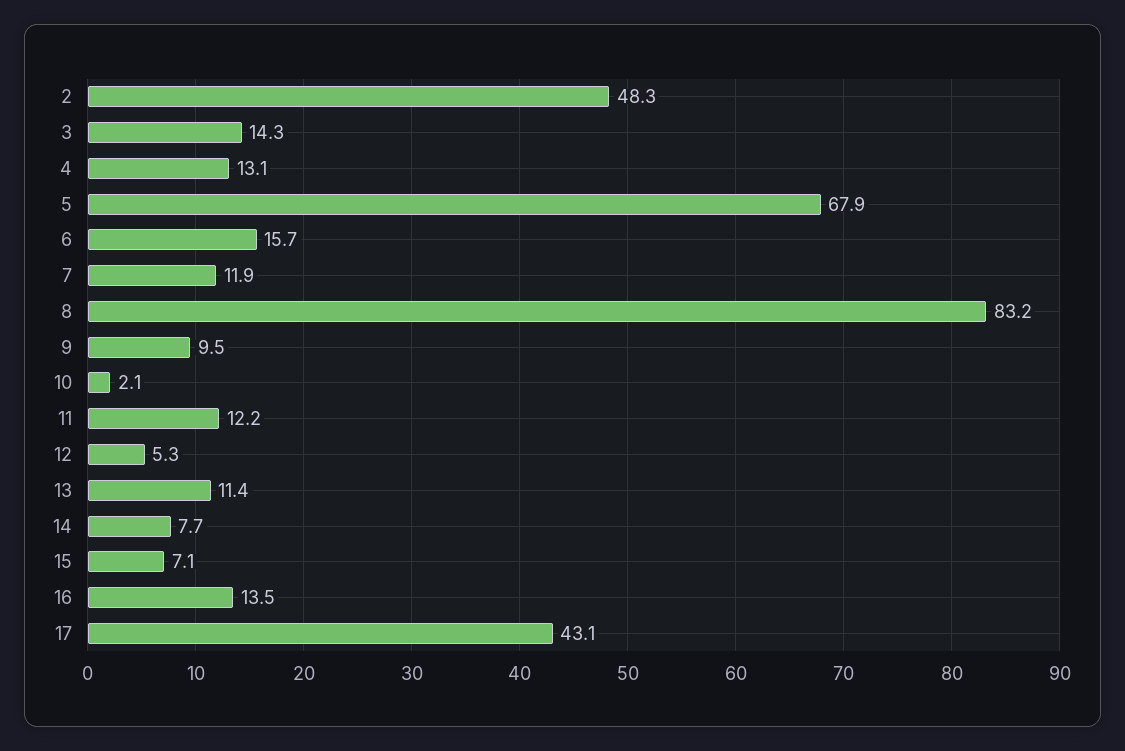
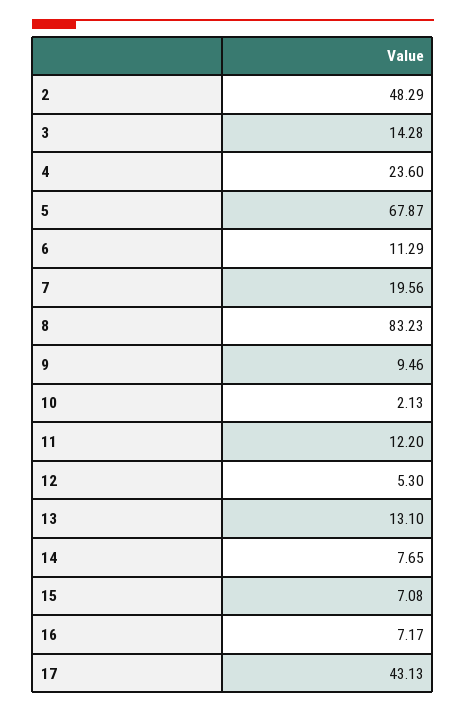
  {
    "2": 48.29,
    "3": 14.28,
-   "4": 13.1,
+   "4": 23.6,
    "5": 67.87,
-   "6": 15.7,
+   "6": 11.29,
-   "7": 11.9,
+   "7": 19.56,
    "8": 83.23,
    "9": 9.46,
    "10": 2.13,
    "11": 12.2,
    "12": 5.3,
-   "13": 11.4,
+   "13": 13.1,
    "14": 7.65,
    "15": 7.08,
-   "16": 13.5,
+   "16": 7.17,
    "17": 43.13
  }

